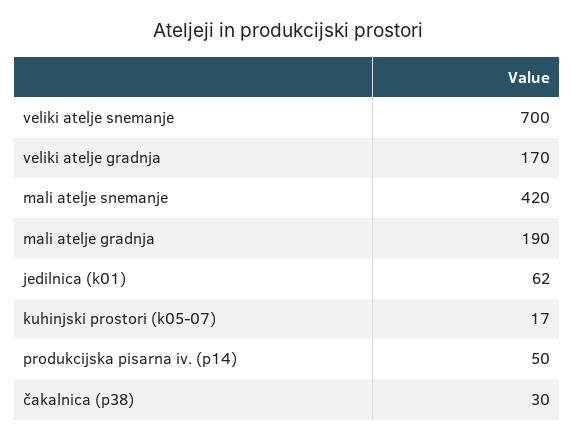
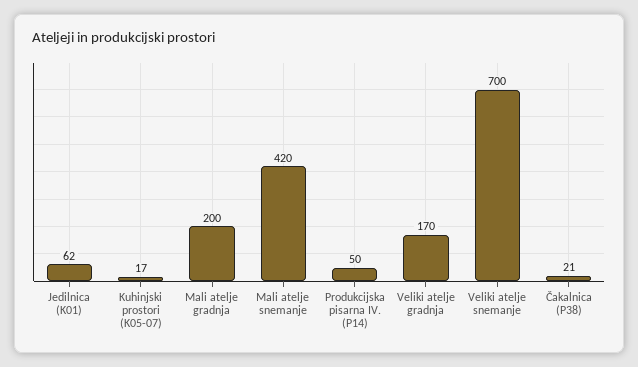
  {
    "veliki atelje snemanje": 700,
    "veliki atelje gradnja": 170,
    "mali atelje snemanje": 420,
-   "mali atelje gradnja": 190,
+   "mali atelje gradnja": 200,
    "jedilnica (k01)": 62,
    "kuhinjski prostori (k05-07)": 17,
    "produkcijska pisarna iv. (p14)": 50,
-   "čakalnica (p38)": 30
+   "čakalnica (p38)": 21
  }

